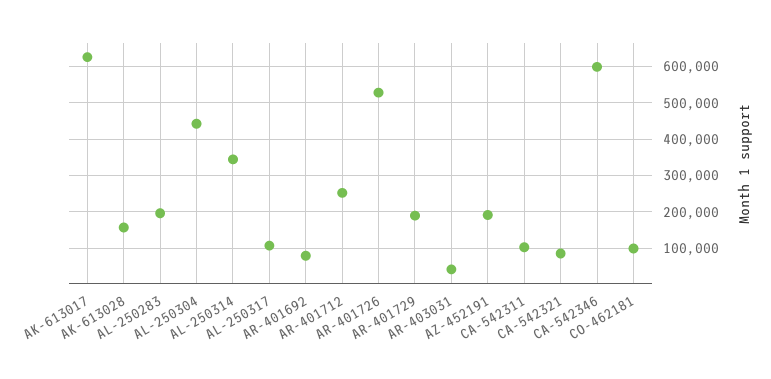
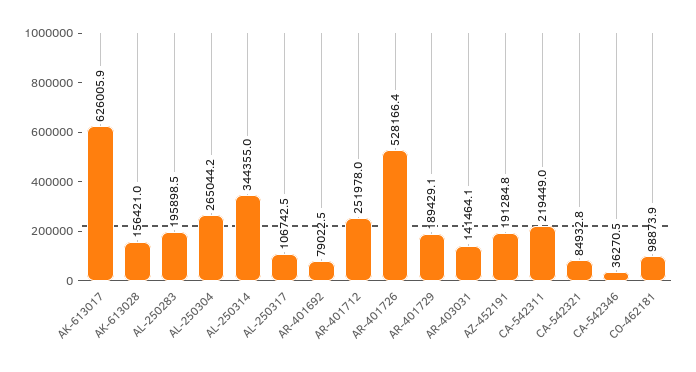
  {
    "AK-613017": 626005.9,
    "AK-613028": 156421,
    "AL-250283": 195898.5,
-   "AL-250304": 440000,
+   "AL-250304": 265044.2,
    "AL-250314": 344355,
    "AL-250317": 106742.5,
    "AR-401692": 79022.5,
    "AR-401712": 251978,
    "AR-401726": 528166.4,
    "AR-401729": 189429.1,
-   "AR-403031": 40000,
+   "AR-403031": 141464.1,
    "AZ-452191": 191284.8,
-   "CA-542311": 100000,
+   "CA-542311": 219449,
    "CA-542321": 84932.8,
-   "CA-542346": 600000,
+   "CA-542346": 36270.5,
    "CO-462181": 98873.9
  }

